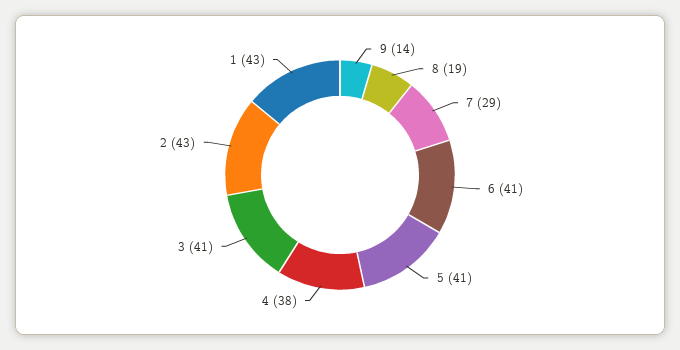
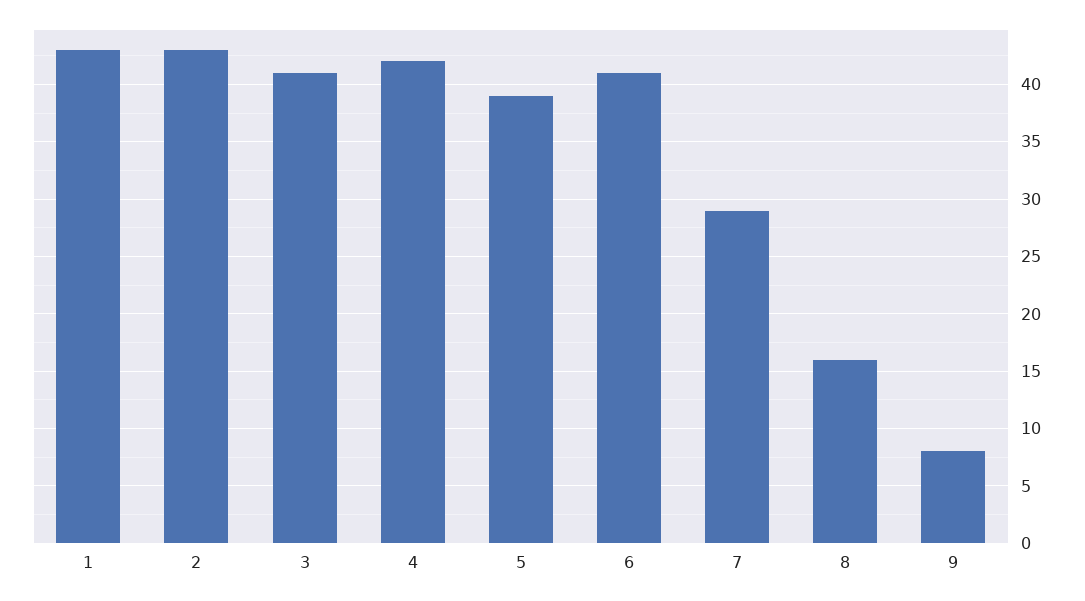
  {
-   "9": 14,
+   "9": 8,
-   "8": 19,
+   "8": 16,
    "7": 29,
    "6": 41,
-   "5": 41,
+   "5": 39,
-   "4": 38,
+   "4": 42,
    "3": 41,
    "2": 43,
    "1": 43
  }

